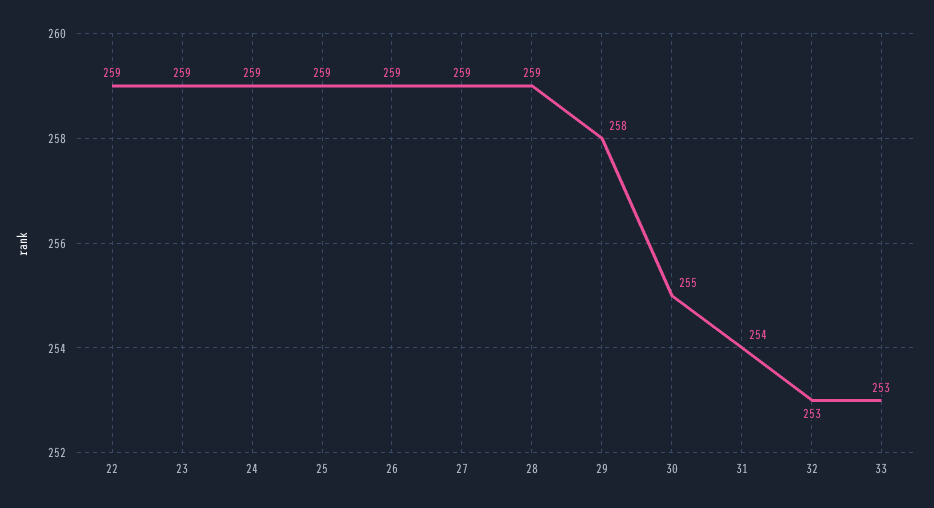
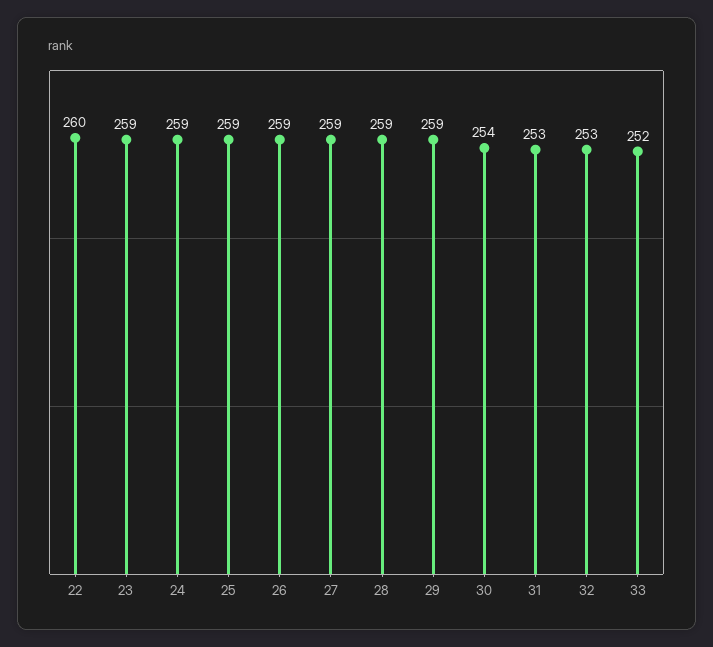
  {
-   "22": 259,
+   "22": 260,
    "23": 259,
    "24": 259,
    "25": 259,
    "26": 259,
    "27": 259,
    "28": 259,
-   "29": 258,
+   "29": 259,
-   "30": 255,
+   "30": 254,
-   "31": 254,
+   "31": 253,
    "32": 253,
-   "33": 253
+   "33": 252
  }

